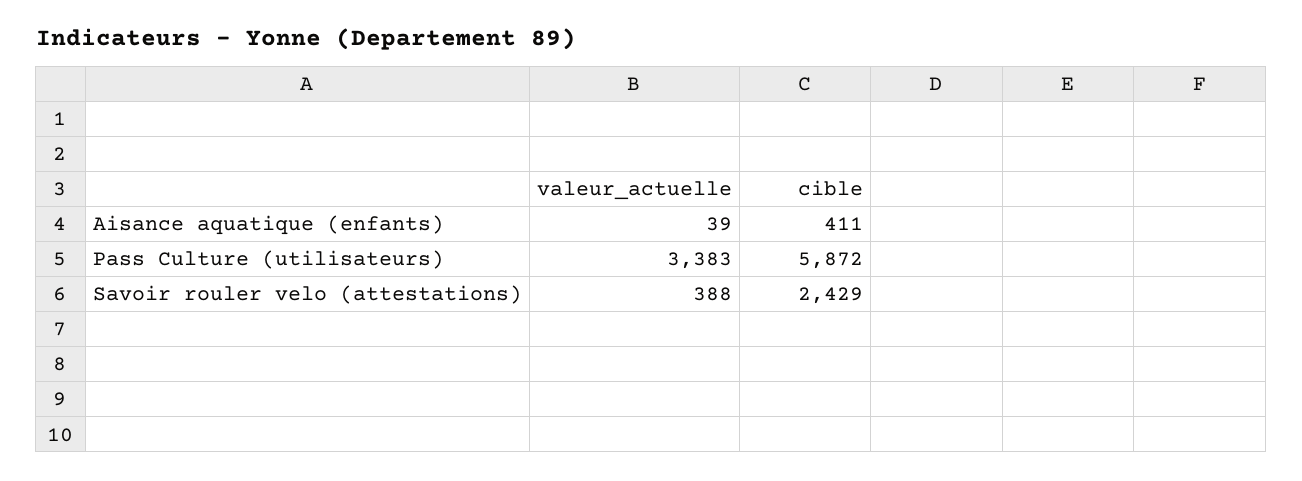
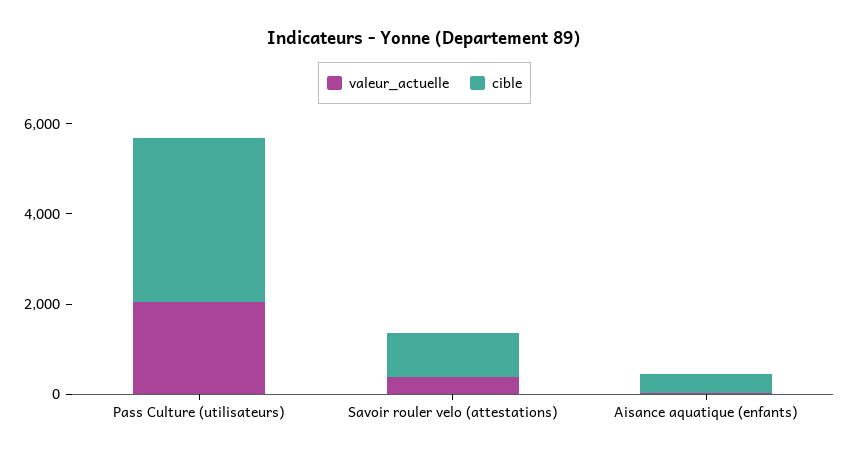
  {
    "valeur_actuelle": {
      "Aisance aquatique (enfants)": 39,
-     "Pass Culture (utilisateurs)": 3383,
+     "Pass Culture (utilisateurs)": 2000,
      "Savoir rouler velo (attestations)": 388
    },
    "cible": {
      "Aisance aquatique (enfants)": 411,
-     "Pass Culture (utilisateurs)": 5872,
+     "Pass Culture (utilisateurs)": 3500,
-     "Savoir rouler velo (attestations)": 2429
+     "Savoir rouler velo (attestations)": 1000
    }
  }

